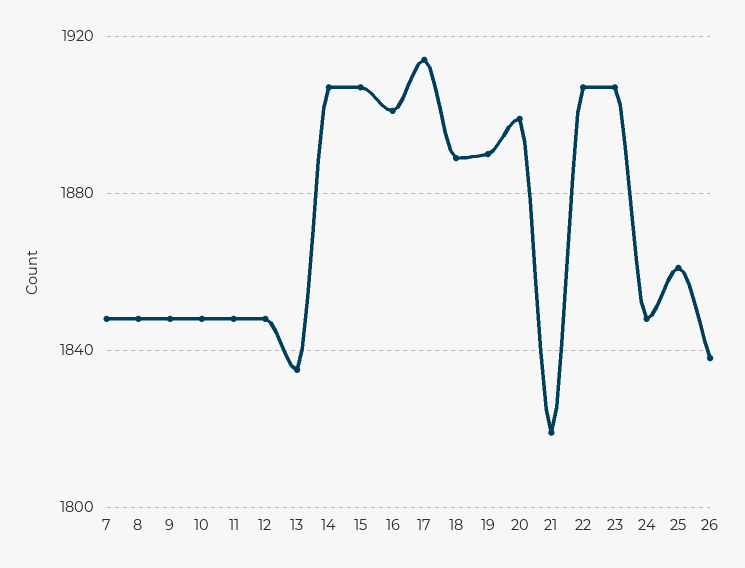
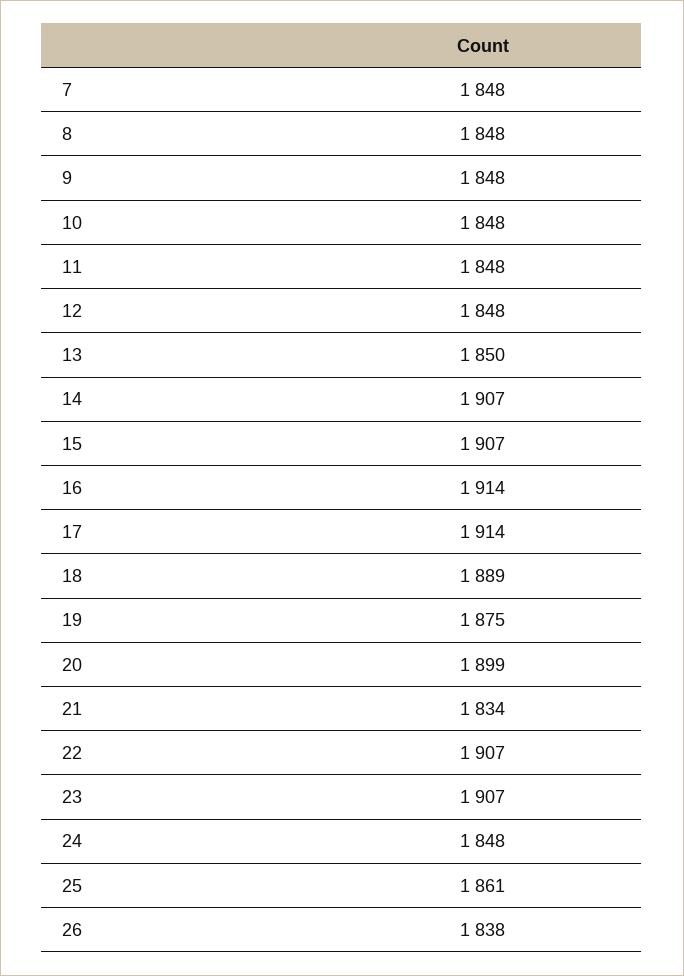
  {
    "7": 1848,
    "8": 1848,
    "9": 1848,
    "10": 1848,
    "11": 1848,
    "12": 1848,
-   "13": 1835,
+   "13": 1850,
    "14": 1907,
    "15": 1907,
-   "16": 1900,
+   "16": 1914,
    "17": 1914,
    "18": 1889,
-   "19": 1890,
+   "19": 1875,
    "20": 1899,
-   "21": 1820,
+   "21": 1834,
    "22": 1907,
    "23": 1907,
    "24": 1848,
    "25": 1861,
    "26": 1838
  }

